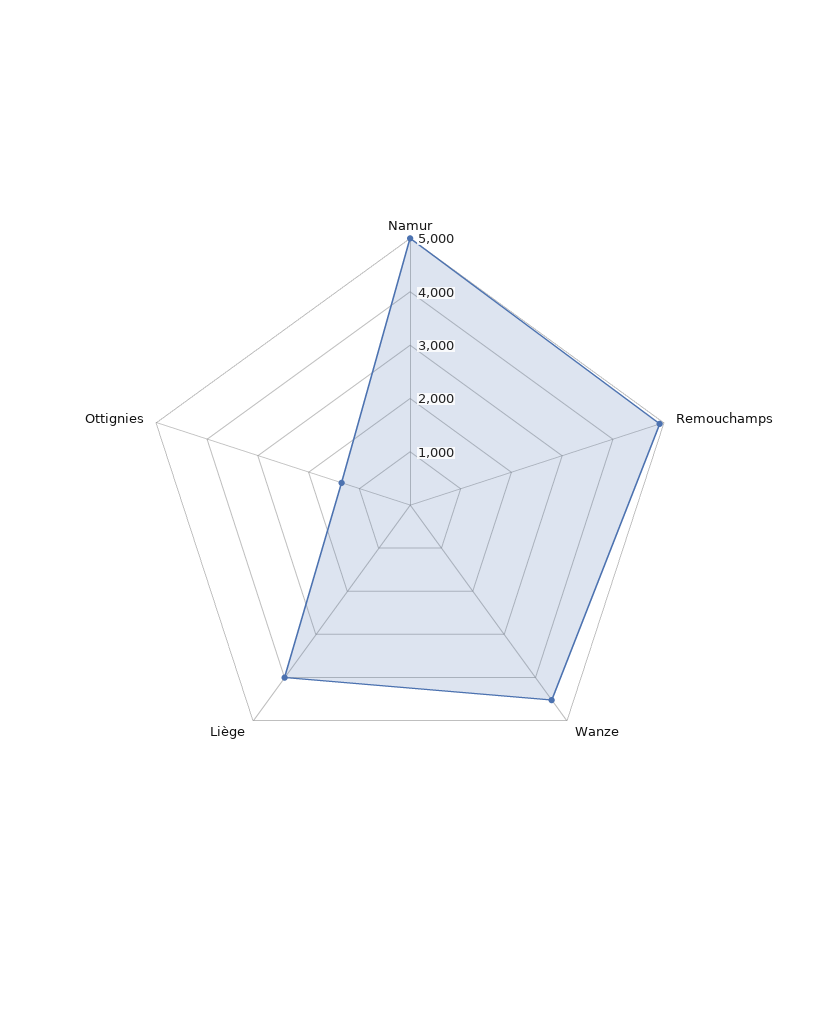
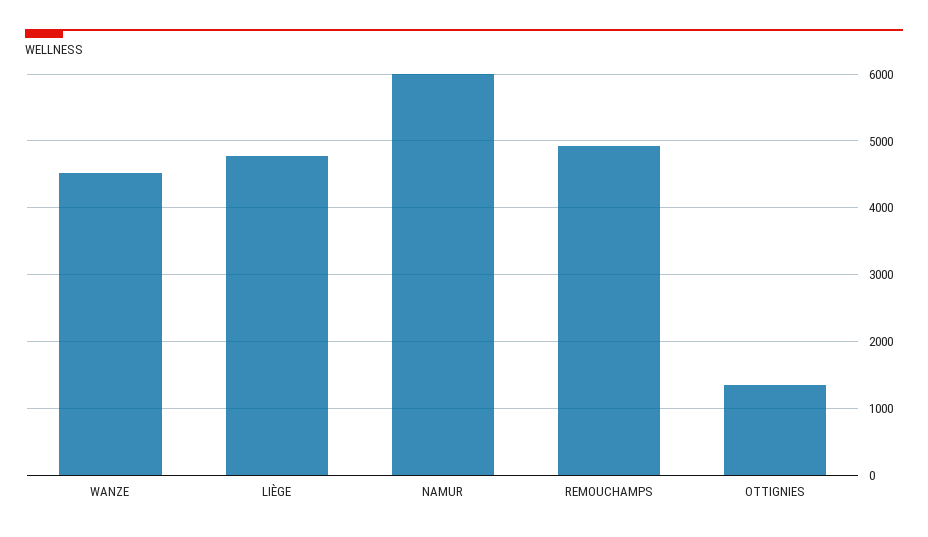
  {
-   "Namur": 5000,
+   "Namur": 6000,
    "Remouchamps": 4900,
    "Wanze": 4500,
-   "Liège": 4000,
+   "Liège": 4800,
    "Ottignies": 1300
  }

